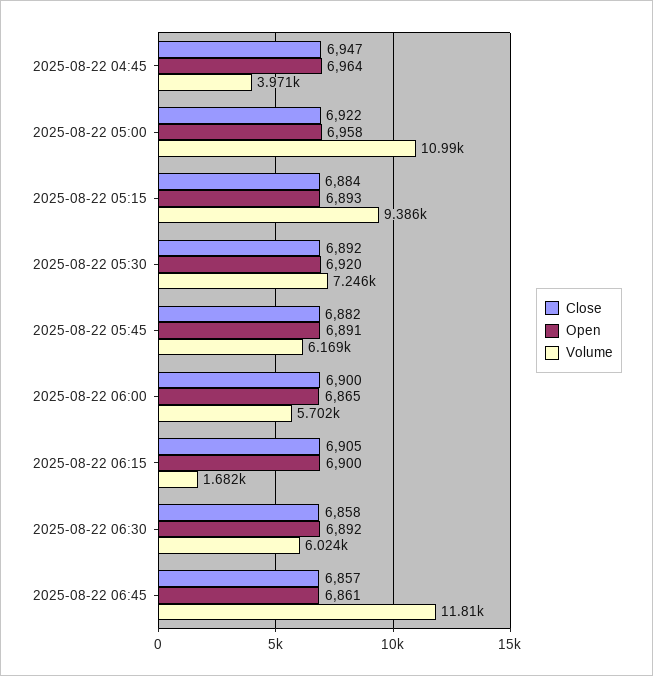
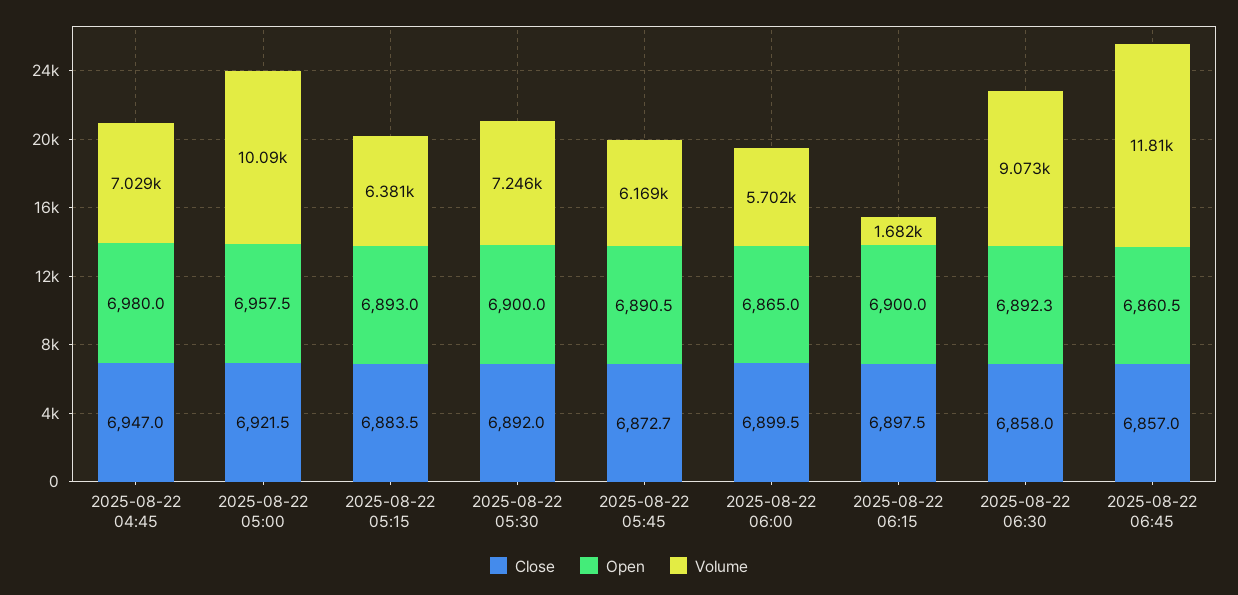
  {
    "Close": {
      "2025-08-22 04:45": 6947,
      "2025-08-22 05:00": 6921.5,
      "2025-08-22 05:15": 6883.5,
      "2025-08-22 05:30": 6892,
-     "2025-08-22 05:45": 6882,
+     "2025-08-22 05:45": 6872.7,
      "2025-08-22 06:00": 6899.5,
-     "2025-08-22 06:15": 6905,
+     "2025-08-22 06:15": 6897.5,
      "2025-08-22 06:30": 6858,
      "2025-08-22 06:45": 6857
    },
    "Open": {
-     "2025-08-22 04:45": 6964,
+     "2025-08-22 04:45": 6980,
      "2025-08-22 05:00": 6957.5,
      "2025-08-22 05:15": 6893,
-     "2025-08-22 05:30": 6920,
+     "2025-08-22 05:30": 6900,
      "2025-08-22 05:45": 6890.5,
      "2025-08-22 06:00": 6865,
      "2025-08-22 06:15": 6900,
      "2025-08-22 06:30": 6892.3,
      "2025-08-22 06:45": 6860.5
    },
    "Volume": {
-     "2025-08-22 04:45": 3971,
+     "2025-08-22 04:45": 7029,
-     "2025-08-22 05:00": 10990,
+     "2025-08-22 05:00": 10090,
-     "2025-08-22 05:15": 9386,
+     "2025-08-22 05:15": 6381,
      "2025-08-22 05:30": 7246,
      "2025-08-22 05:45": 6169,
      "2025-08-22 06:00": 5702,
      "2025-08-22 06:15": 1682,
-     "2025-08-22 06:30": 6024,
+     "2025-08-22 06:30": 9073,
      "2025-08-22 06:45": 11810
    }
  }

